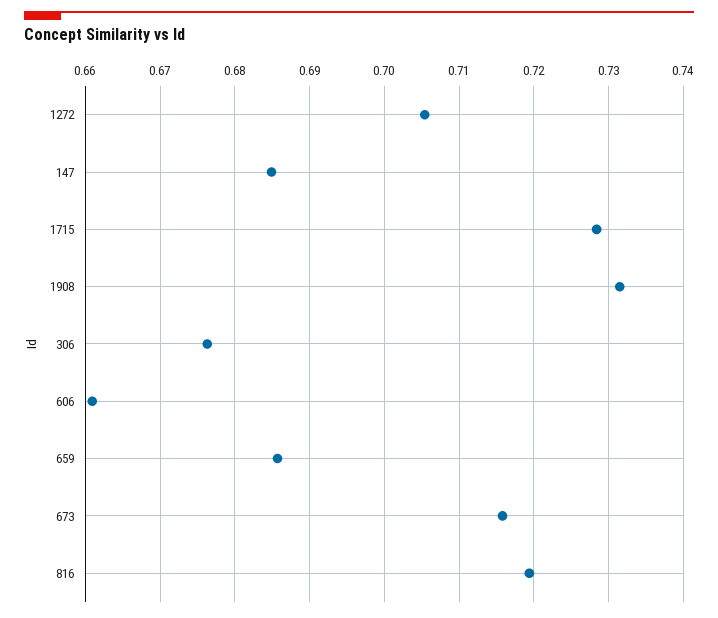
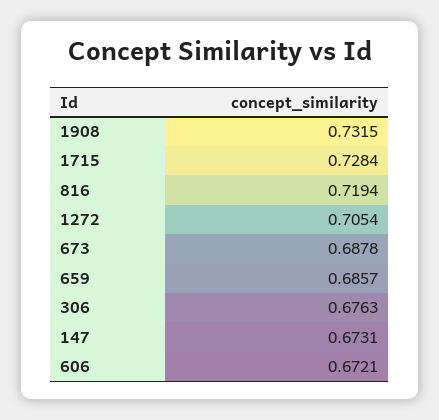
  {
    "1272": 0.7054,
-   "147": 0.685,
+   "147": 0.6731,
    "1715": 0.7284,
    "1908": 0.7315,
    "306": 0.6763,
-   "606": 0.661,
+   "606": 0.6721,
    "659": 0.6857,
-   "673": 0.716,
+   "673": 0.6878,
    "816": 0.7194
  }

